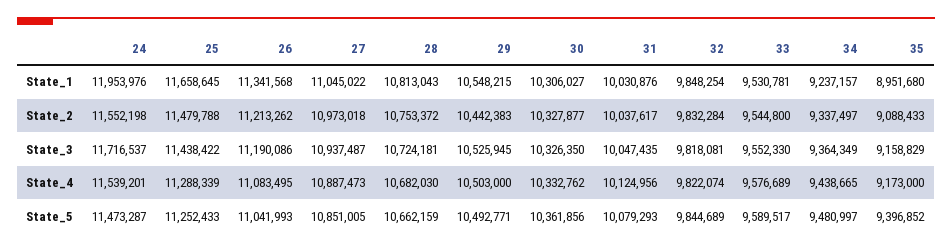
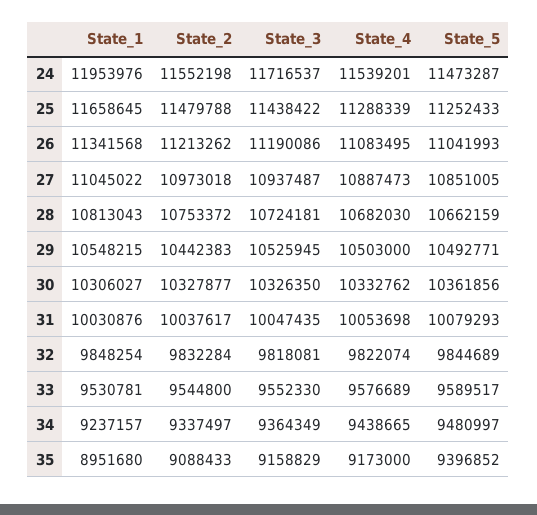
  {
    "24": {
      "State_1": 11953976,
      "State_2": 11552198,
      "State_3": 11716537,
      "State_4": 11539201,
      "State_5": 11473287
    },
    "25": {
      "State_1": 11658645,
      "State_2": 11479788,
      "State_3": 11438422,
      "State_4": 11288339,
      "State_5": 11252433
    },
    "26": {
      "State_1": 11341568,
      "State_2": 11213262,
      "State_3": 11190086,
      "State_4": 11083495,
      "State_5": 11041993
    },
    "27": {
      "State_1": 11045022,
      "State_2": 10973018,
      "State_3": 10937487,
      "State_4": 10887473,
      "State_5": 10851005
    },
    "28": {
      "State_1": 10813043,
      "State_2": 10753372,
      "State_3": 10724181,
      "State_4": 10682030,
      "State_5": 10662159
    },
    "29": {
      "State_1": 10548215,
      "State_2": 10442383,
      "State_3": 10525945,
      "State_4": 10503000,
      "State_5": 10492771
    },
    "30": {
      "State_1": 10306027,
      "State_2": 10327877,
      "State_3": 10326350,
      "State_4": 10332762,
      "State_5": 10361856
    },
    "31": {
      "State_1": 10030876,
      "State_2": 10037617,
      "State_3": 10047435,
-     "State_4": 10124956,
+     "State_4": 10053698,
      "State_5": 10079293
    },
    "32": {
      "State_1": 9848254,
      "State_2": 9832284,
      "State_3": 9818081,
      "State_4": 9822074,
      "State_5": 9844689
    },
    "33": {
      "State_1": 9530781,
      "State_2": 9544800,
      "State_3": 9552330,
      "State_4": 9576689,
      "State_5": 9589517
    },
    "34": {
      "State_1": 9237157,
      "State_2": 9337497,
      "State_3": 9364349,
      "State_4": 9438665,
      "State_5": 9480997
    },
    "35": {
      "State_1": 8951680,
      "State_2": 9088433,
      "State_3": 9158829,
      "State_4": 9173000,
      "State_5": 9396852
    }
  }

